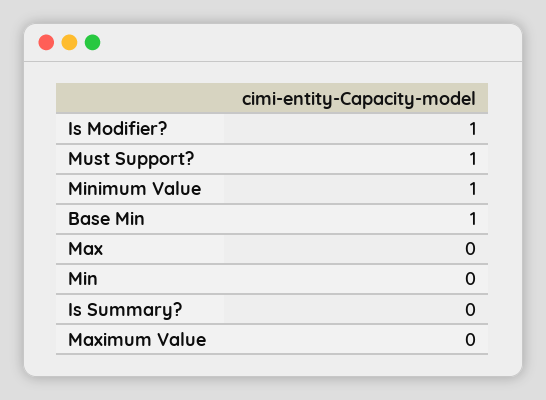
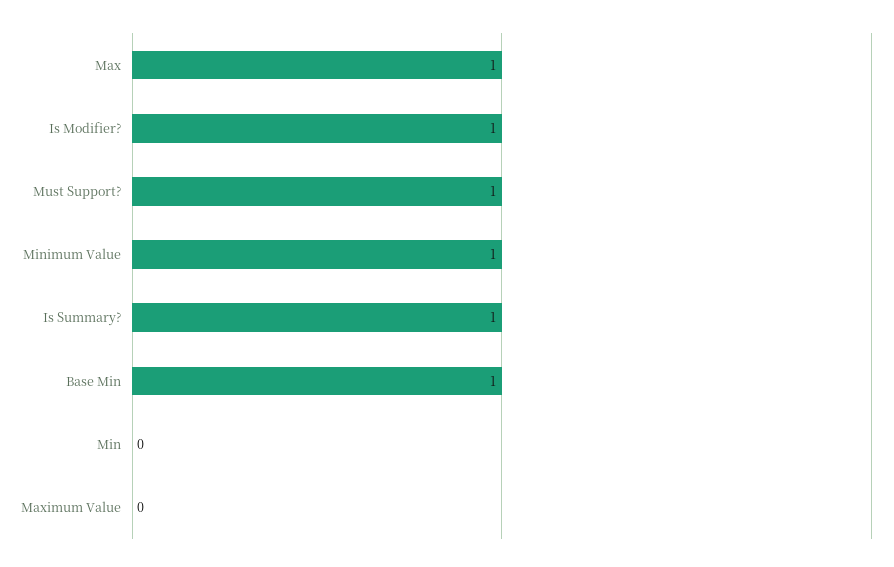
  {
    "Is Modifier?": 1,
    "Must Support?": 1,
    "Minimum Value": 1,
    "Base Min": 1,
-   "Max": 0,
+   "Max": 1,
    "Min": 0,
-   "Is Summary?": 0,
+   "Is Summary?": 1,
    "Maximum Value": 0
  }

